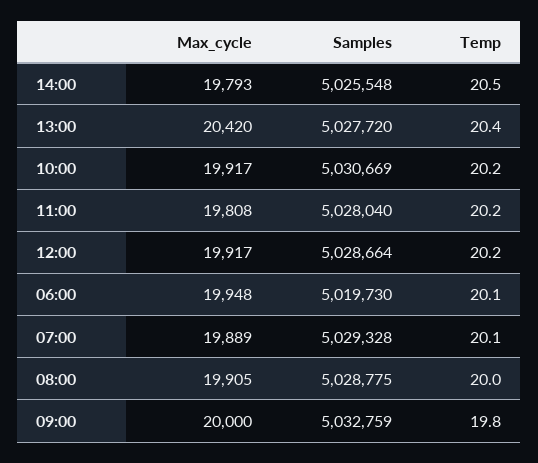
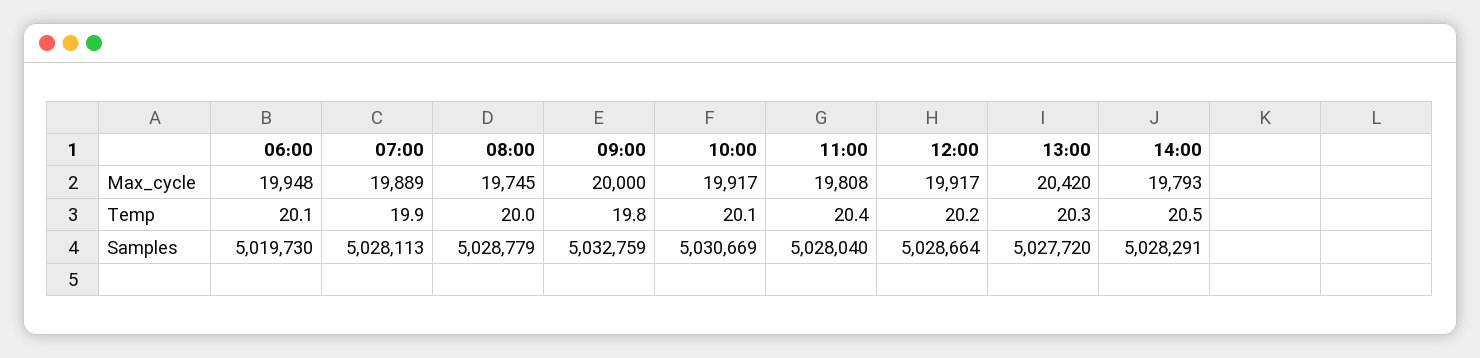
  {
    "Max_cycle": {
      "14:00": 19793,
      "13:00": 20420,
      "10:00": 19917,
      "11:00": 19808,
      "12:00": 19917,
      "06:00": 19948,
      "07:00": 19889,
-     "08:00": 19905,
+     "08:00": 19745,
      "09:00": 20000
    },
    "Samples": {
-     "14:00": 5025548,
+     "14:00": 5028291,
      "13:00": 5027720,
      "10:00": 5030669,
      "11:00": 5028040,
      "12:00": 5028664,
      "06:00": 5019730,
-     "07:00": 5029328,
+     "07:00": 5028113,
-     "08:00": 5028775,
+     "08:00": 5028779,
      "09:00": 5032759
    },
    "Temp": {
      "14:00": 20.5,
-     "13:00": 20.4,
+     "13:00": 20.3,
-     "10:00": 20.2,
+     "10:00": 20.1,
-     "11:00": 20.2,
+     "11:00": 20.4,
      "12:00": 20.2,
      "06:00": 20.1,
-     "07:00": 20.1,
+     "07:00": 19.9,
      "08:00": 20,
      "09:00": 19.8
    }
  }

